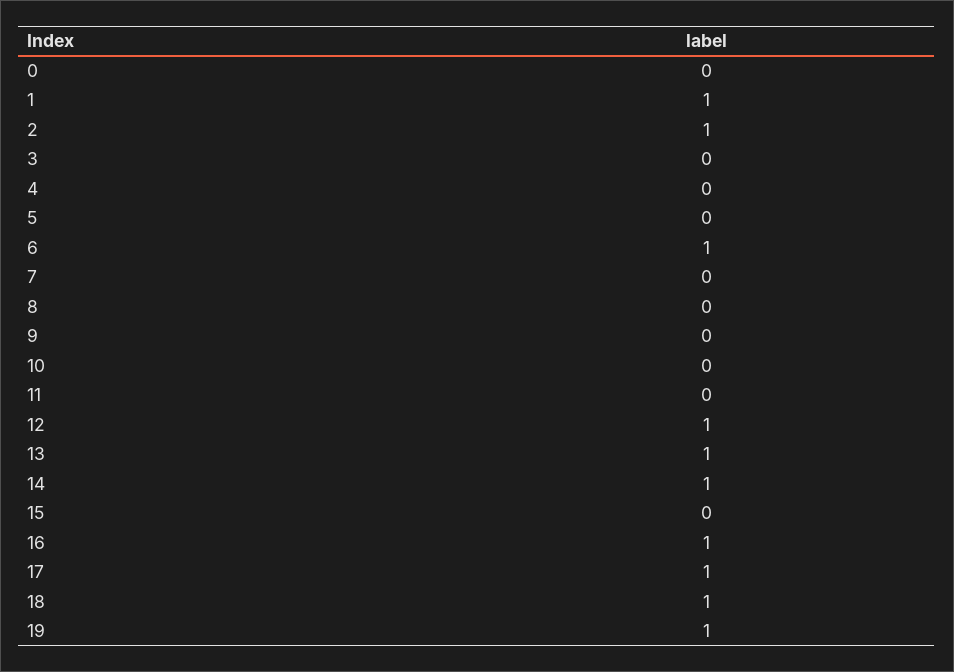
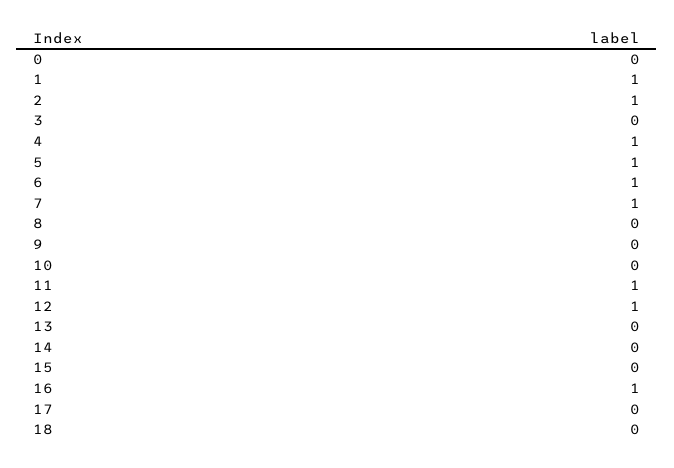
  {
    "0": 0,
    "1": 1,
    "2": 1,
    "3": 0,
-   "4": 0,
+   "4": 1,
-   "5": 0,
+   "5": 1,
    "6": 1,
-   "7": 0,
+   "7": 1,
    "8": 0,
    "9": 0,
    "10": 0,
-   "11": 0,
+   "11": 1,
    "12": 1,
-   "13": 1,
+   "13": 0,
-   "14": 1,
+   "14": 0,
    "15": 0,
    "16": 1,
-   "17": 1,
+   "17": 0,
-   "18": 1,
+   "18": 0
-   "19": 1
  }

